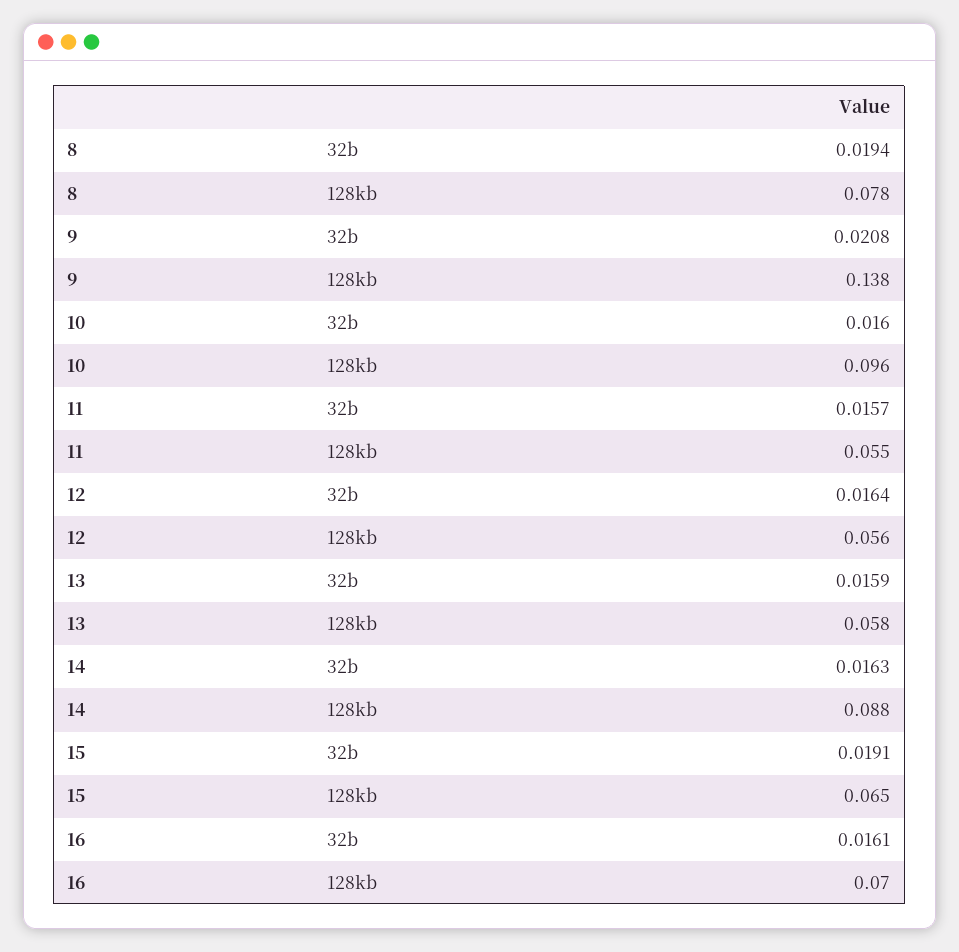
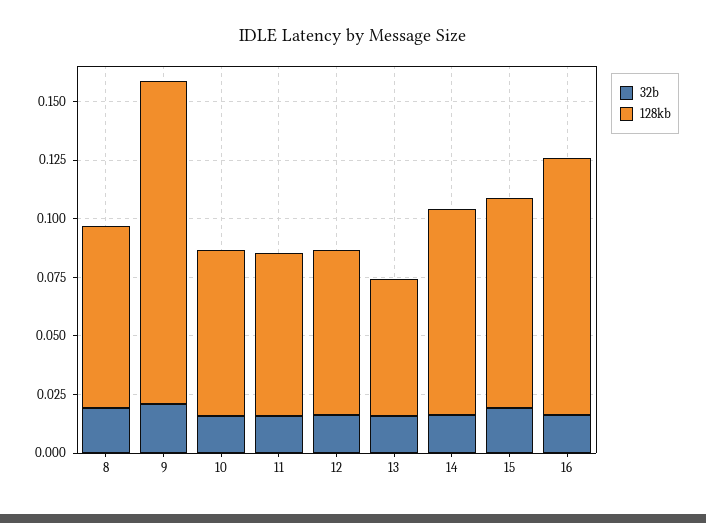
  {
    "32b": {
      "8": 0.0194,
      "9": 0.0208,
      "10": 0.016,
      "11": 0.0157,
      "12": 0.0164,
      "13": 0.0159,
      "14": 0.0163,
      "15": 0.0191,
      "16": 0.0161
    },
    "128kb": {
      "8": 0.078,
      "9": 0.138,
-     "10": 0.096,
+     "10": 0.07,
-     "11": 0.055,
+     "11": 0.07,
-     "12": 0.056,
+     "12": 0.07,
      "13": 0.058,
      "14": 0.088,
-     "15": 0.065,
+     "15": 0.09,
-     "16": 0.07
+     "16": 0.11
    }
  }

